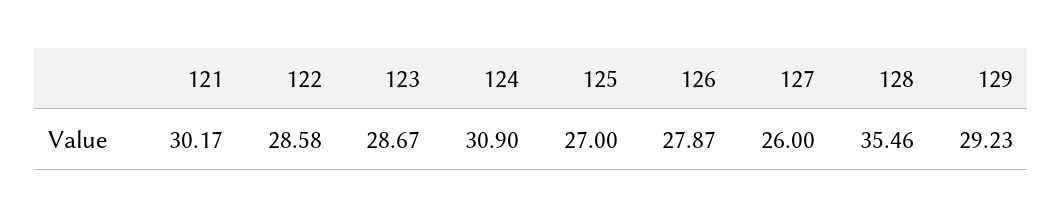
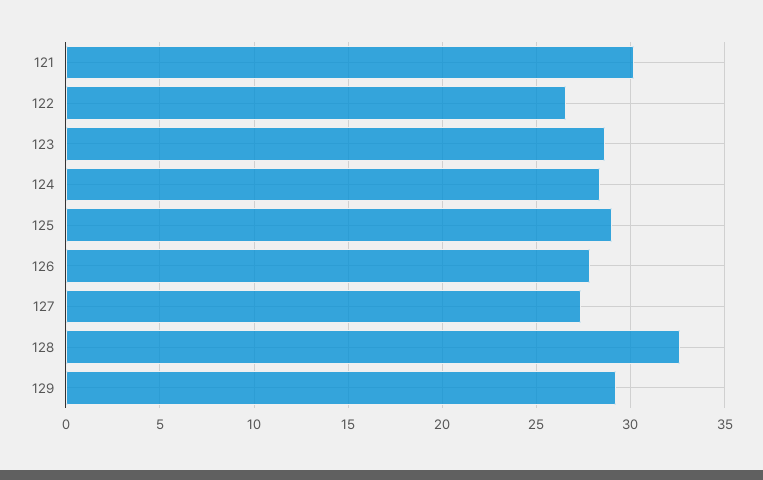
  {
    "121": 30.17,
-   "122": 28.58,
+   "122": 26.5,
    "123": 28.67,
-   "124": 30.9,
+   "124": 28.5,
-   "125": 27,
+   "125": 29,
    "126": 27.87,
-   "127": 26,
+   "127": 27.5,
-   "128": 35.46,
+   "128": 32.5,
    "129": 29.23
  }

